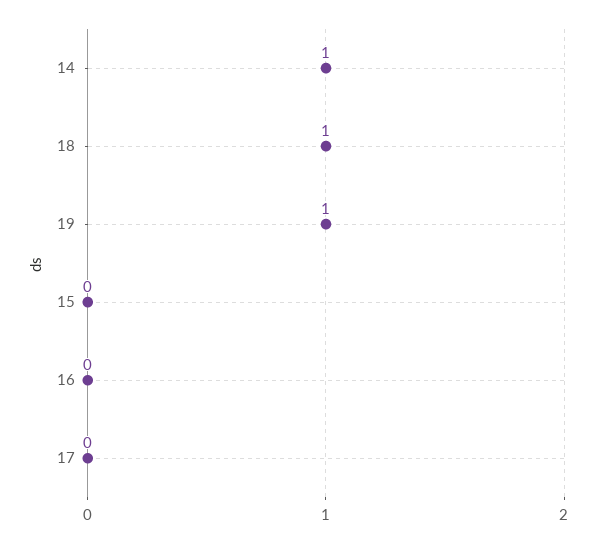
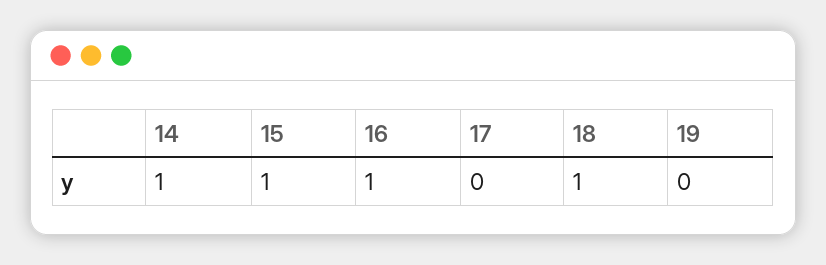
  {
    "14": 1,
    "18": 1,
-   "19": 1,
+   "19": 0,
-   "15": 0,
+   "15": 1,
-   "16": 0,
+   "16": 1,
    "17": 0
  }

